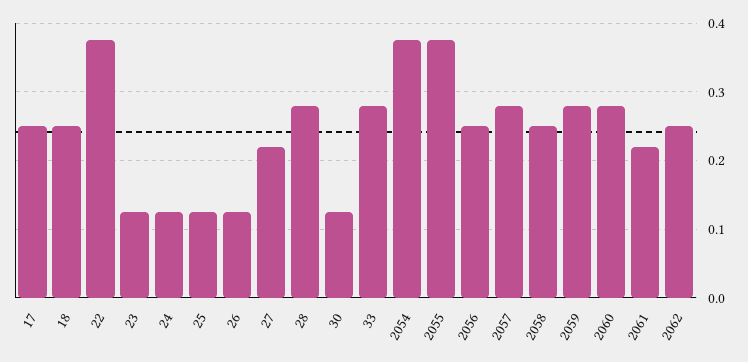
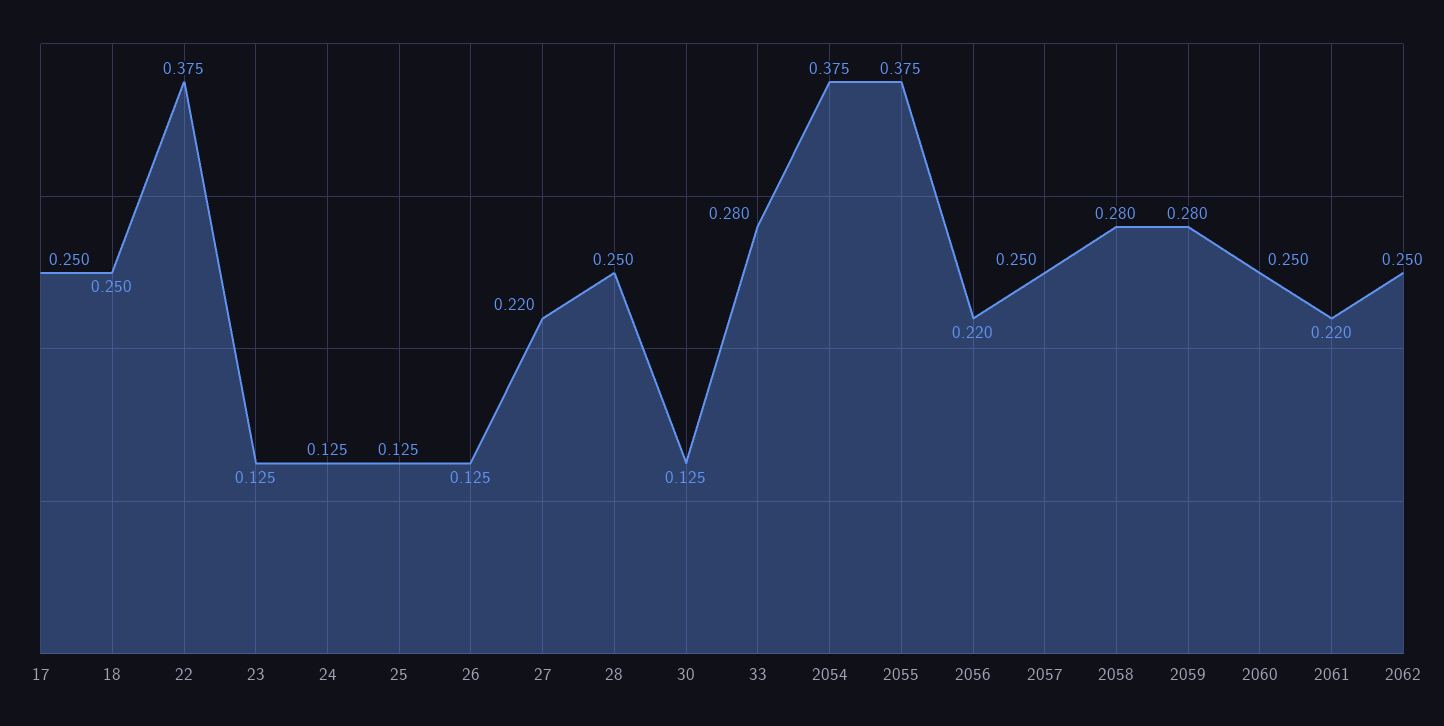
  {
    "17": 0.25,
    "18": 0.25,
    "22": 0.375,
    "23": 0.125,
    "24": 0.125,
    "25": 0.125,
    "26": 0.125,
    "27": 0.22,
-   "28": 0.28,
+   "28": 0.25,
    "30": 0.125,
    "33": 0.28,
    "2054": 0.375,
    "2055": 0.375,
-   "2056": 0.25,
+   "2056": 0.22,
-   "2057": 0.28,
+   "2057": 0.25,
-   "2058": 0.25,
+   "2058": 0.28,
    "2059": 0.28,
-   "2060": 0.28,
+   "2060": 0.25,
    "2061": 0.22,
    "2062": 0.25
  }

